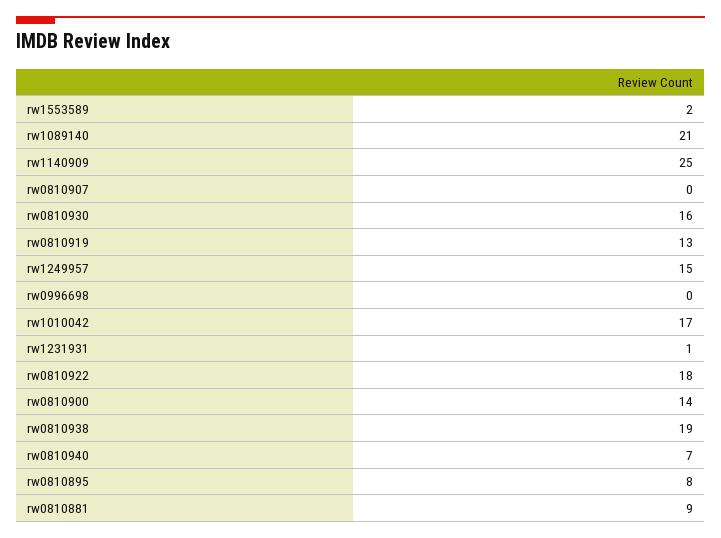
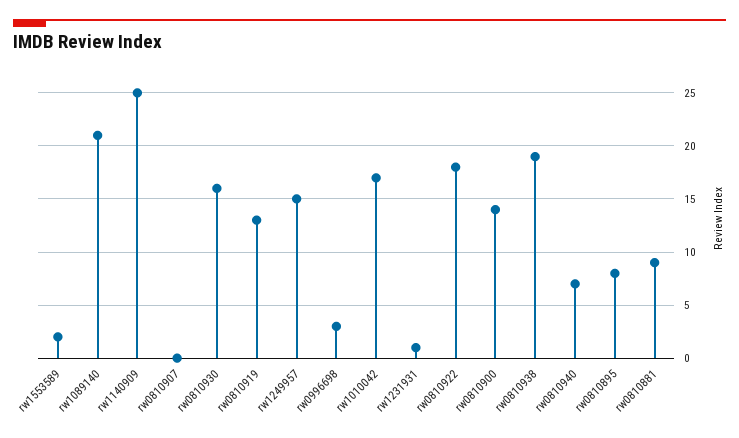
  {
    "rw1553589": 2,
    "rw1089140": 21,
    "rw1140909": 25,
    "rw0810907": 0,
    "rw0810930": 16,
    "rw0810919": 13,
    "rw1249957": 15,
-   "rw0996698": 0,
+   "rw0996698": 3,
    "rw1010042": 17,
    "rw1231931": 1,
    "rw0810922": 18,
    "rw0810900": 14,
    "rw0810938": 19,
    "rw0810940": 7,
    "rw0810895": 8,
    "rw0810881": 9
  }

